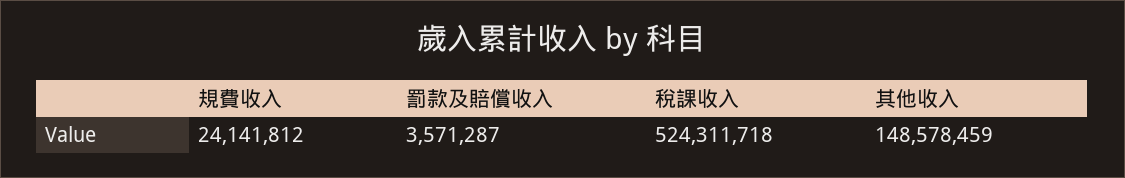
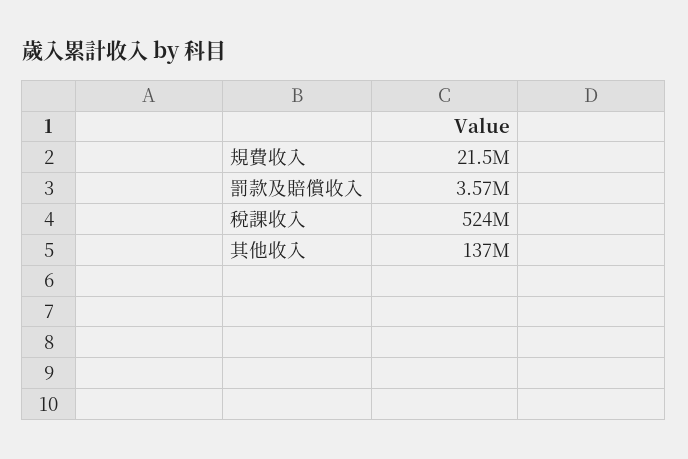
  {
-   "規費收入": 24141812,
+   "規費收入": 21500000,
    "罰款及賠償收入": 3571287,
    "稅課收入": 524311718,
-   "其他收入": 148578459
+   "其他收入": 137000000
  }

